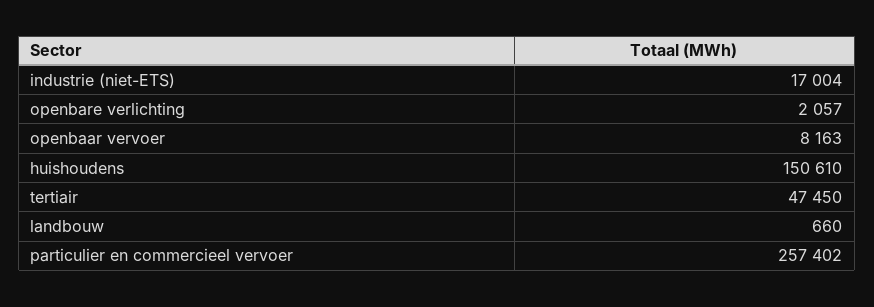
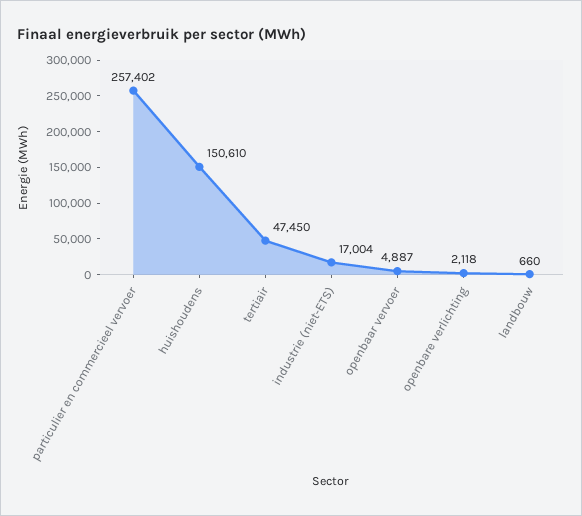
  {
    "industrie (niet-ETS)": 17004,
-   "openbare verlichting": 2057,
+   "openbare verlichting": 2118,
-   "openbaar vervoer": 8163,
+   "openbaar vervoer": 4887,
    "huishoudens": 150610,
    "tertiair": 47450,
    "landbouw": 660,
    "particulier en commercieel vervoer": 257402
  }

